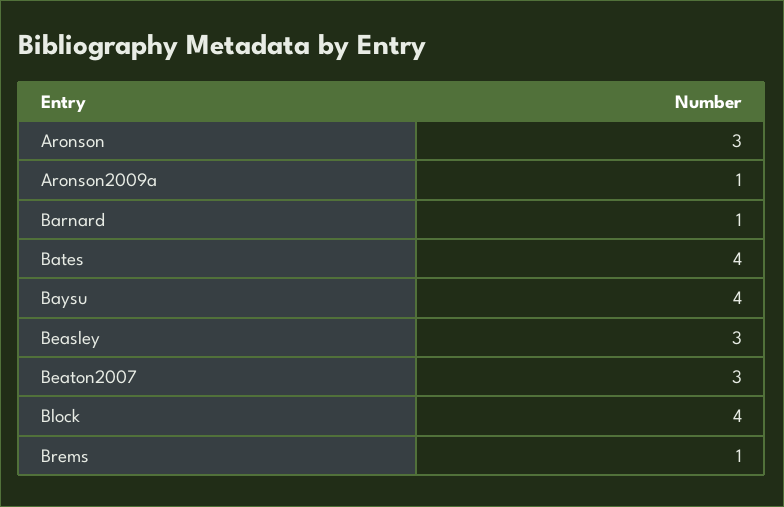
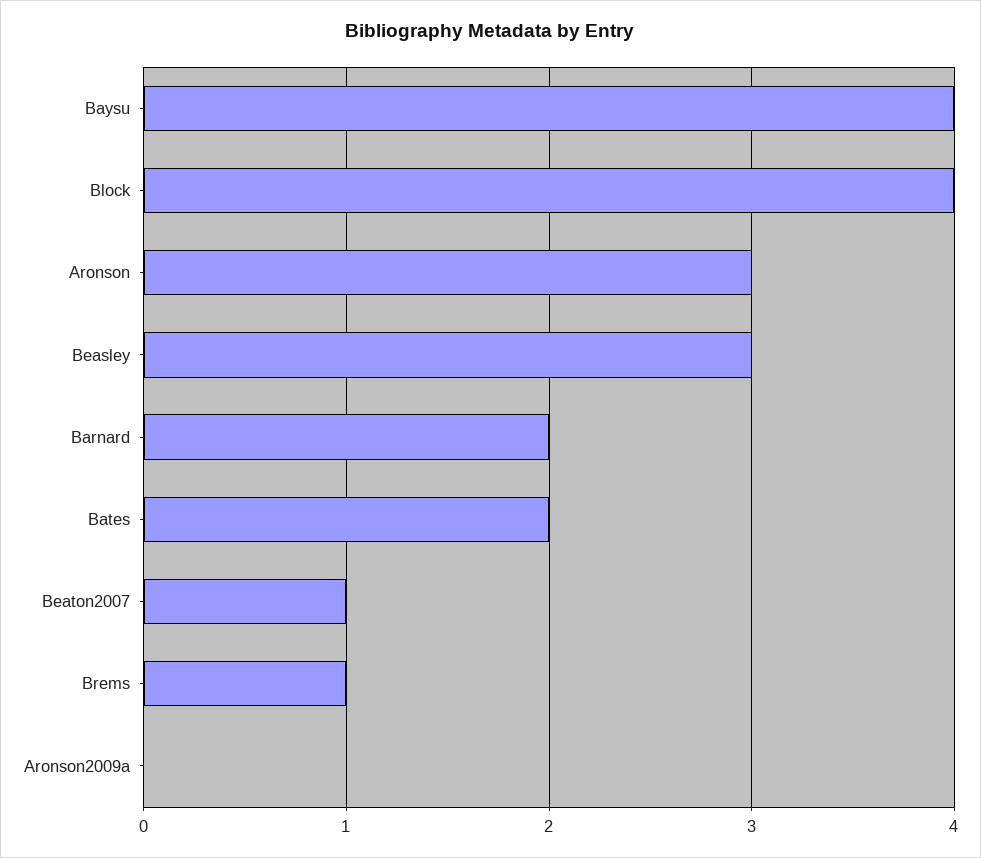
  {
    "Aronson": 3,
-   "Aronson2009a": 1,
+   "Aronson2009a": 0,
-   "Barnard": 1,
+   "Barnard": 2,
-   "Bates": 4,
+   "Bates": 2,
    "Baysu": 4,
    "Beasley": 3,
-   "Beaton2007": 3,
+   "Beaton2007": 1,
    "Block": 4,
    "Brems": 1
  }

